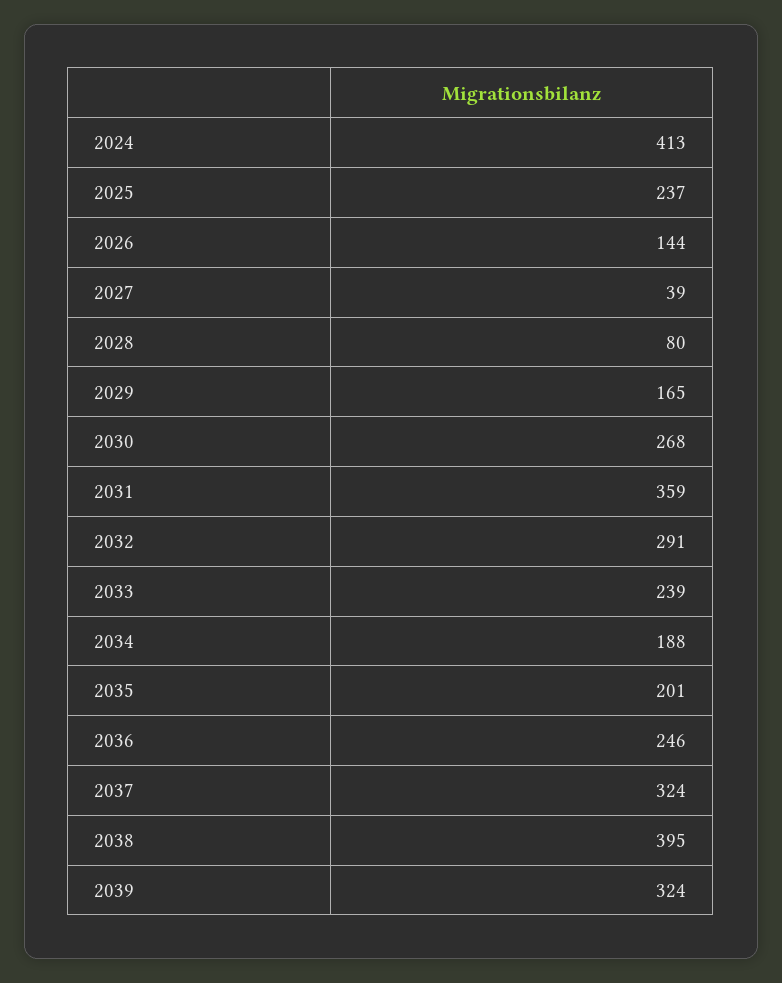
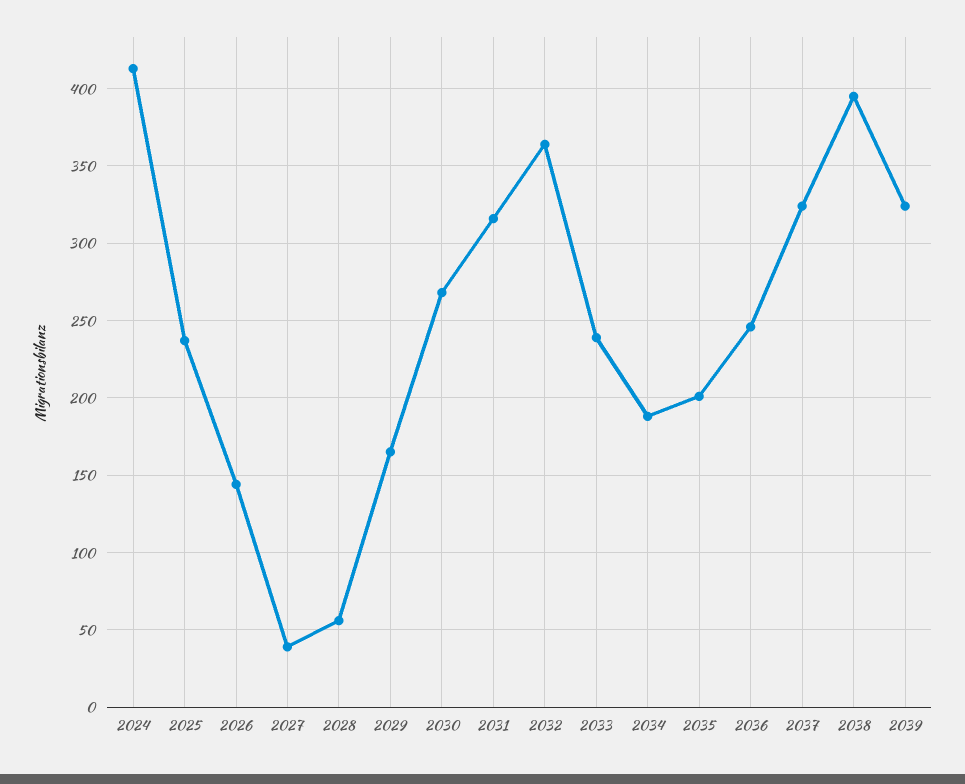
  {
    "2024": 413,
    "2025": 237,
    "2026": 144,
    "2027": 39,
-   "2028": 80,
+   "2028": 55,
    "2029": 165,
    "2030": 268,
-   "2031": 359,
+   "2031": 315,
-   "2032": 291,
+   "2032": 365,
    "2033": 239,
    "2034": 188,
    "2035": 201,
    "2036": 246,
    "2037": 324,
    "2038": 395,
    "2039": 324
  }

